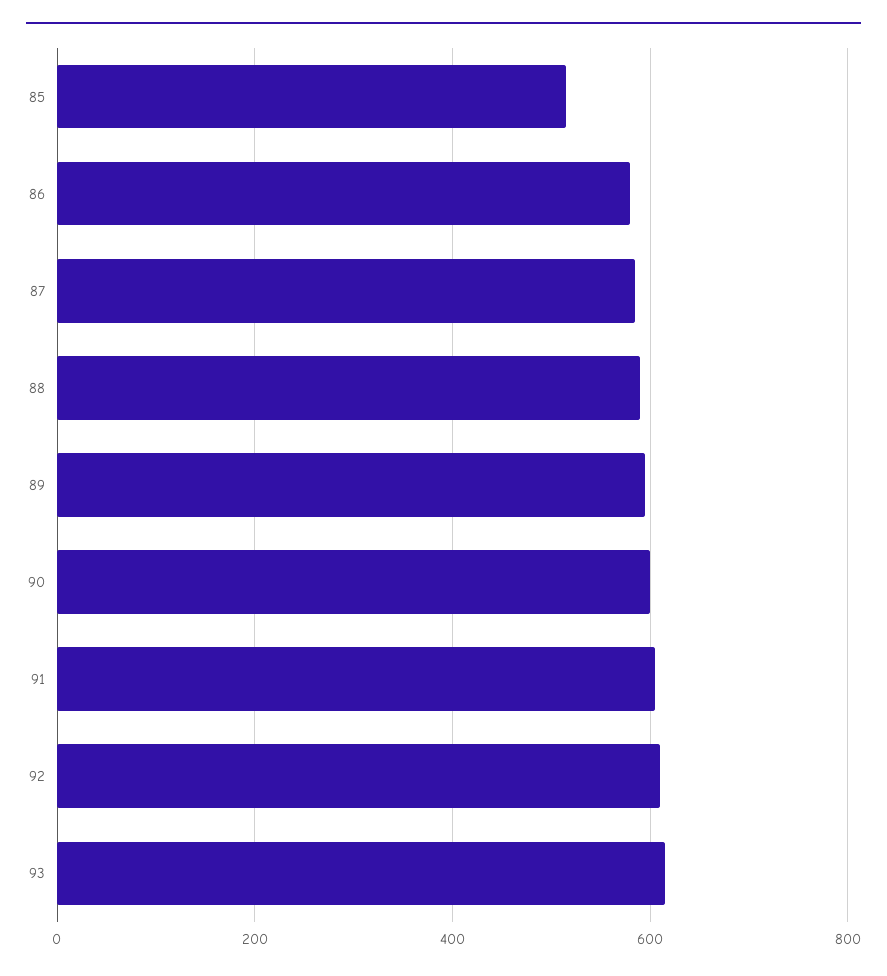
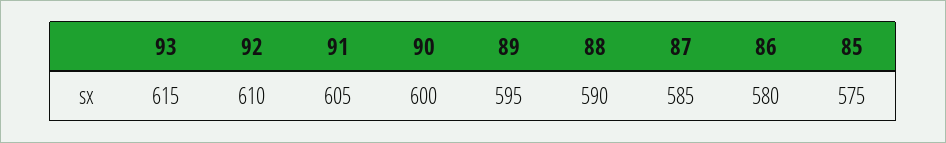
  {
-   "85": 520,
+   "85": 575,
    "86": 580,
    "87": 585,
    "88": 590,
    "89": 595,
    "90": 600,
    "91": 605,
    "92": 610,
    "93": 615
  }

